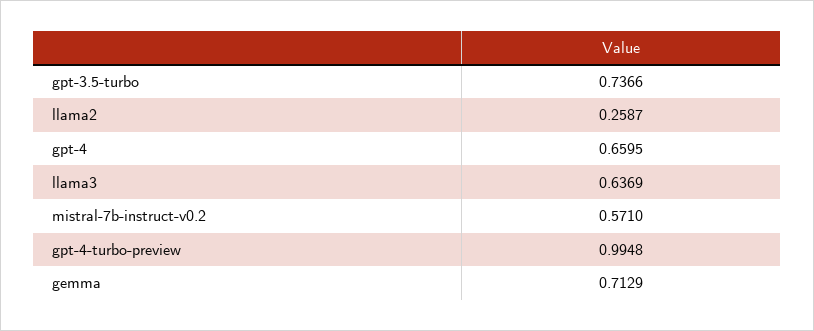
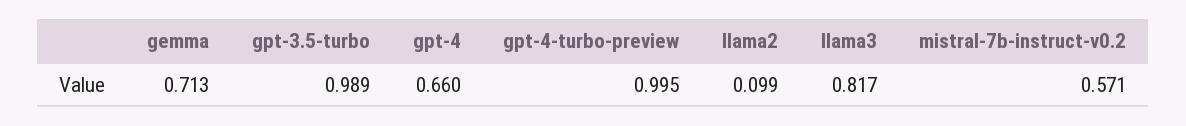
  {
-   "gpt-3.5-turbo": 0.7366,
+   "gpt-3.5-turbo": 0.989,
-   "llama2": 0.2587,
+   "llama2": 0.099,
    "gpt-4": 0.6595,
-   "llama3": 0.6369,
+   "llama3": 0.817,
    "mistral-7b-instruct-v0.2": 0.571,
    "gpt-4-turbo-preview": 0.9948,
    "gemma": 0.7129
  }

